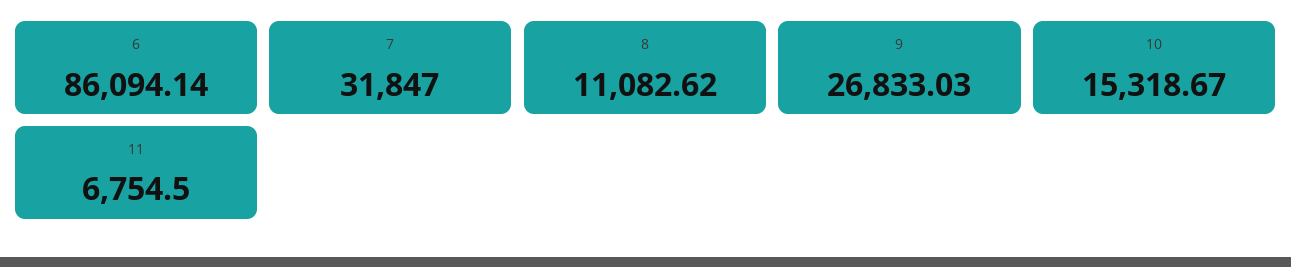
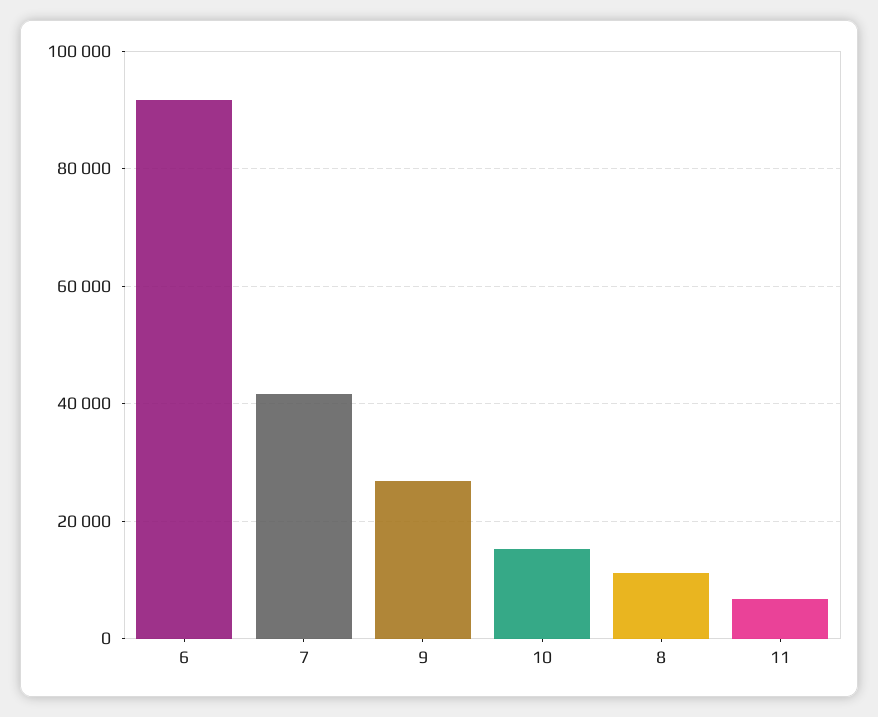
  {
-   "6": 86094.14,
+   "6": 92000,
-   "7": 31847,
+   "7": 42000,
    "8": 11082.62,
    "9": 26833.03,
    "10": 15318.67,
    "11": 6754.5
  }

